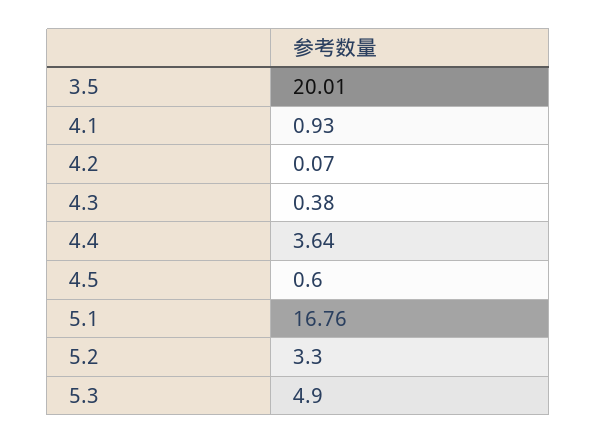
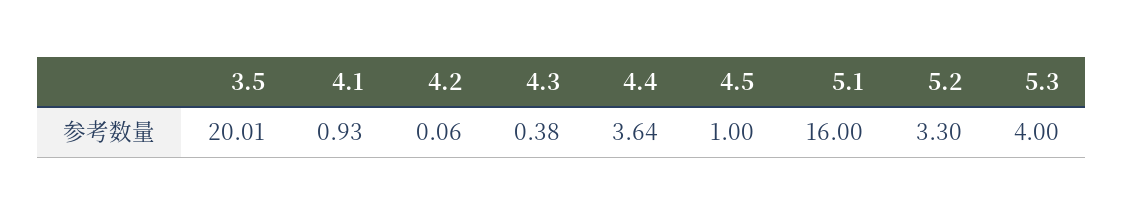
  {
    "3.5": 20.01,
    "4.1": 0.93,
-   "4.2": 0.07,
+   "4.2": 0.06,
    "4.3": 0.38,
    "4.4": 3.64,
-   "4.5": 0.6,
+   "4.5": 1,
-   "5.1": 16.76,
+   "5.1": 16,
    "5.2": 3.3,
-   "5.3": 4.9
+   "5.3": 4
  }

